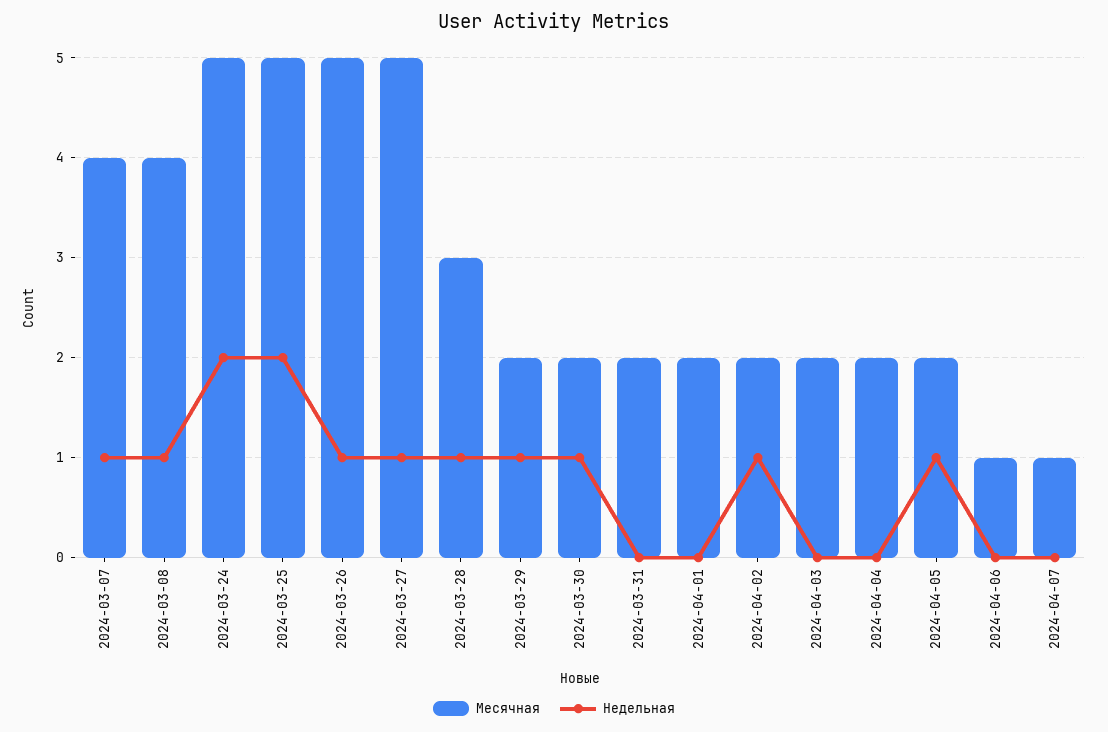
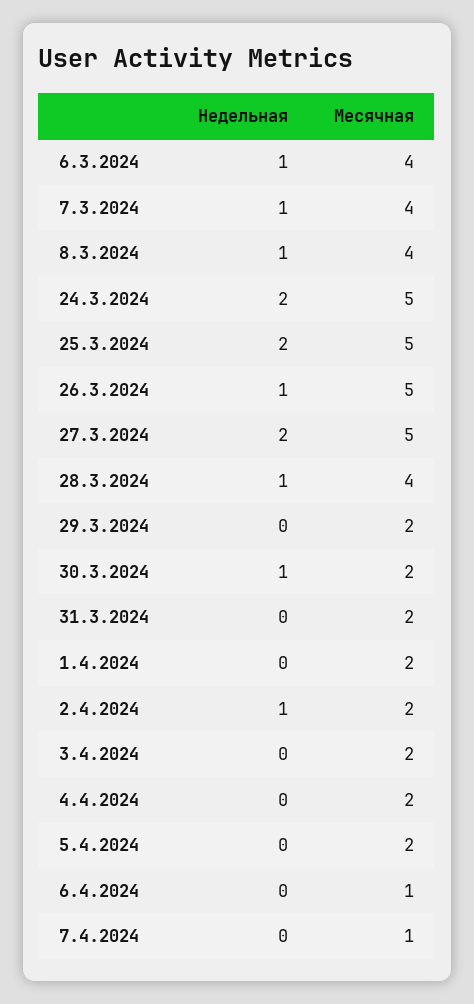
  {
    "Месячная": {
      "2024-03-07": 4,
      "2024-03-08": 4,
      "2024-03-24": 5,
      "2024-03-25": 5,
      "2024-03-26": 5,
      "2024-03-27": 5,
-     "2024-03-28": 3,
+     "2024-03-28": 4,
      "2024-03-29": 2,
      "2024-03-30": 2,
      "2024-03-31": 2,
      "2024-04-01": 2,
      "2024-04-02": 2,
      "2024-04-03": 2,
      "2024-04-04": 2,
      "2024-04-05": 2,
      "2024-04-06": 1,
-     "2024-04-07": 1
+     "2024-04-07": 1,
+     "6.3.2024": 4
    },
    "Недельная": {
      "2024-03-07": 1,
      "2024-03-08": 1,
      "2024-03-24": 2,
      "2024-03-25": 2,
      "2024-03-26": 1,
-     "2024-03-27": 1,
+     "2024-03-27": 2,
      "2024-03-28": 1,
-     "2024-03-29": 1,
+     "2024-03-29": 0,
      "2024-03-30": 1,
      "2024-03-31": 0,
      "2024-04-01": 0,
      "2024-04-02": 1,
      "2024-04-03": 0,
      "2024-04-04": 0,
-     "2024-04-05": 1,
+     "2024-04-05": 0,
      "2024-04-06": 0,
-     "2024-04-07": 0
+     "2024-04-07": 0,
+     "6.3.2024": 1
    }
  }

